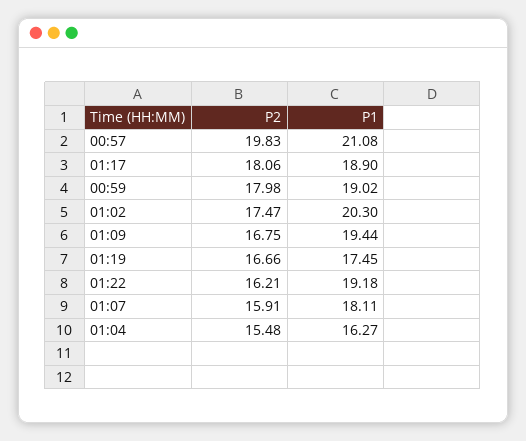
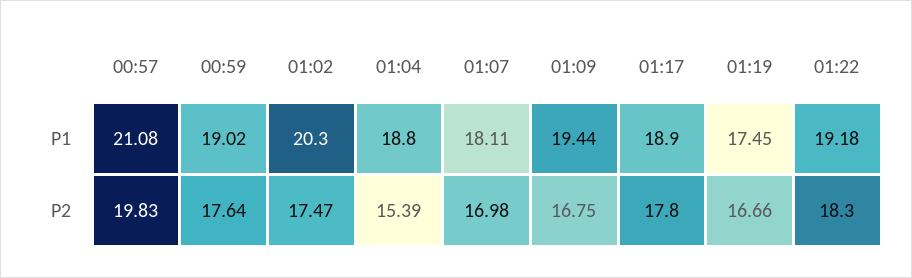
  {
    "P2": {
      "00:57": 19.83,
-     "01:17": 18.06,
+     "01:17": 17.8,
-     "00:59": 17.98,
+     "00:59": 17.64,
      "01:02": 17.47,
      "01:09": 16.75,
      "01:19": 16.66,
-     "01:22": 16.21,
+     "01:22": 18.3,
-     "01:07": 15.91,
+     "01:07": 16.98,
-     "01:04": 15.48
+     "01:04": 15.39
    },
    "P1": {
      "00:57": 21.08,
      "01:17": 18.9,
      "00:59": 19.02,
      "01:02": 20.3,
      "01:09": 19.44,
      "01:19": 17.45,
      "01:22": 19.18,
      "01:07": 18.11,
-     "01:04": 16.27
+     "01:04": 18.8
    }
  }

